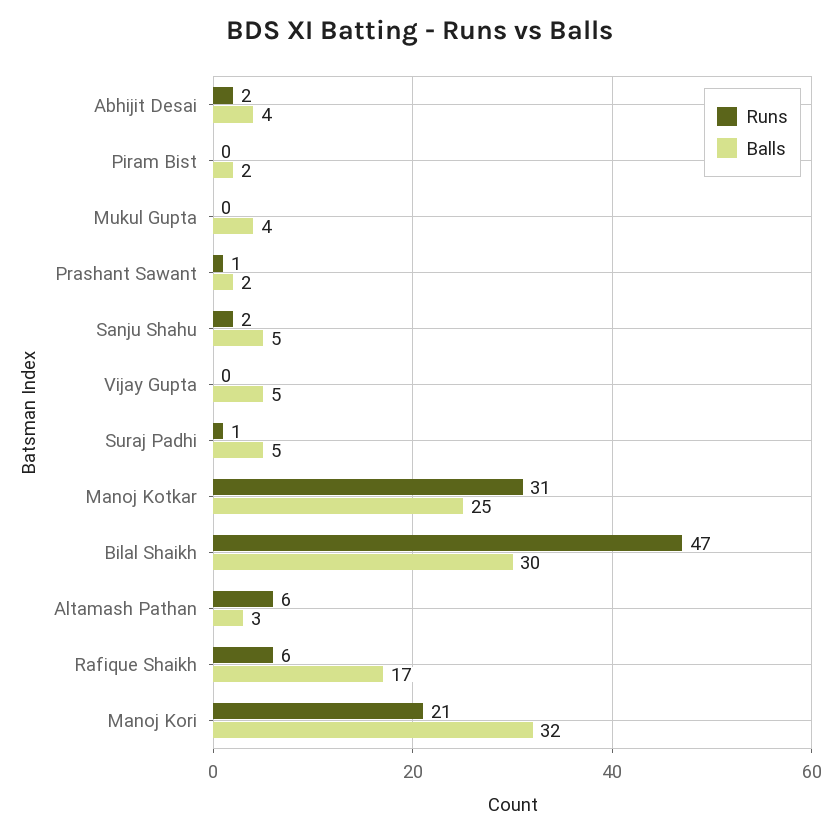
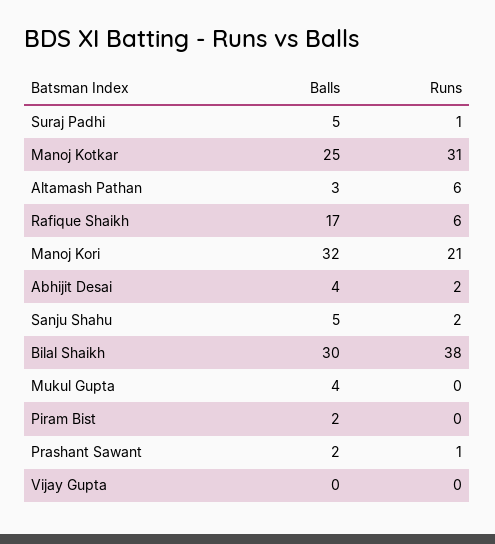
  {
    "Runs": {
      "Abhijit Desai": 2,
      "Piram Bist": 0,
      "Mukul Gupta": 0,
      "Prashant Sawant": 1,
      "Sanju Shahu": 2,
      "Vijay Gupta": 0,
      "Suraj Padhi": 1,
      "Manoj Kotkar": 31,
-     "Bilal Shaikh": 47,
+     "Bilal Shaikh": 38,
      "Altamash Pathan": 6,
      "Rafique Shaikh": 6,
      "Manoj Kori": 21
    },
    "Balls": {
      "Abhijit Desai": 4,
      "Piram Bist": 2,
      "Mukul Gupta": 4,
      "Prashant Sawant": 2,
      "Sanju Shahu": 5,
-     "Vijay Gupta": 5,
+     "Vijay Gupta": 0,
      "Suraj Padhi": 5,
      "Manoj Kotkar": 25,
      "Bilal Shaikh": 30,
      "Altamash Pathan": 3,
      "Rafique Shaikh": 17,
      "Manoj Kori": 32
    }
  }

